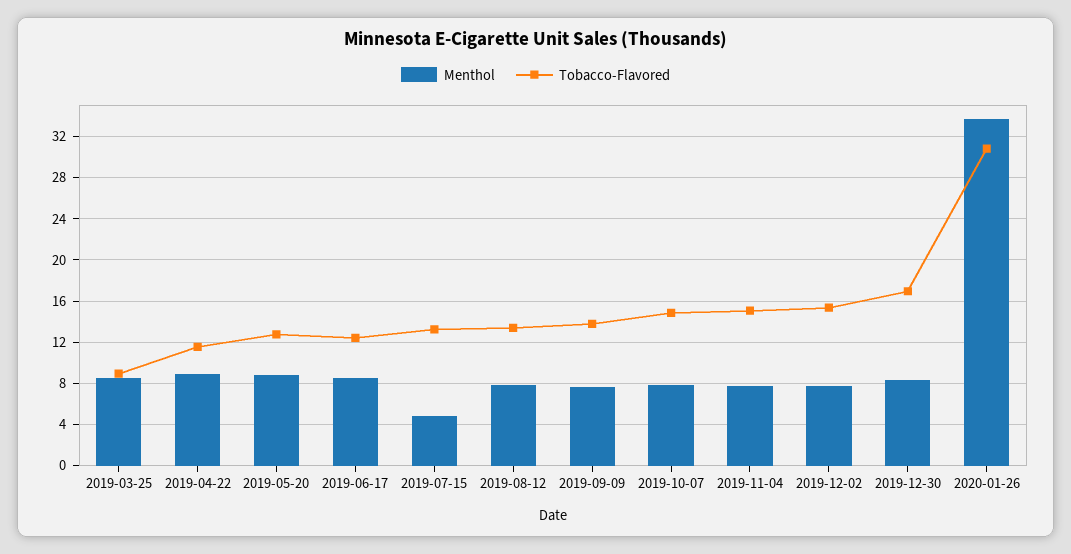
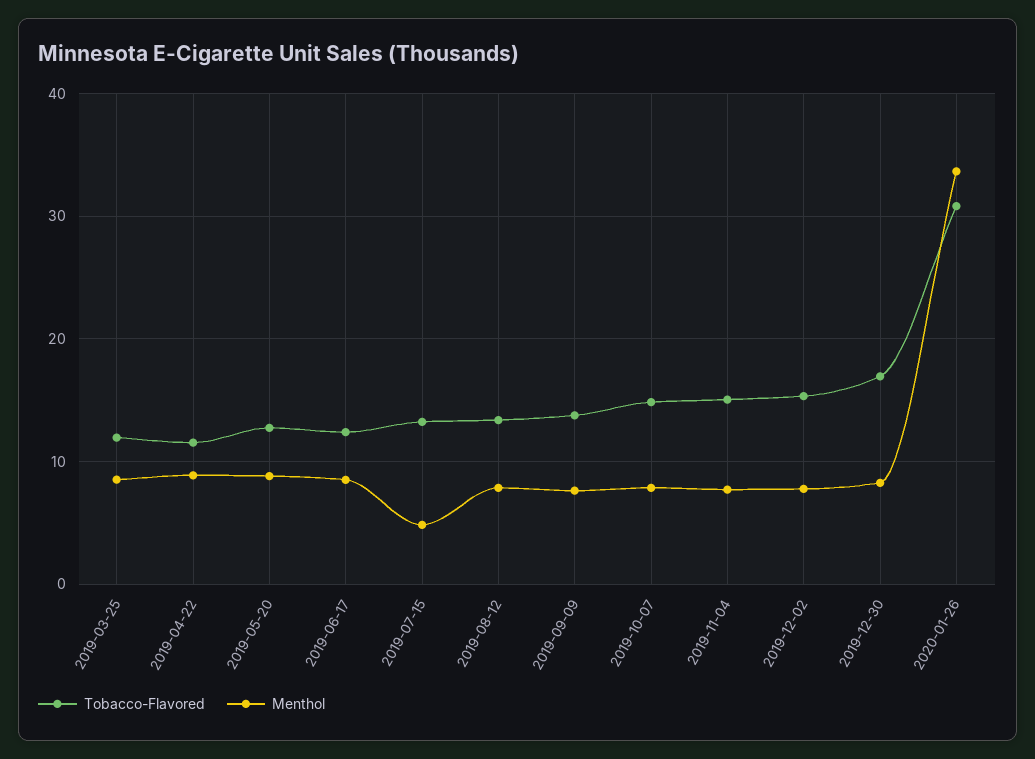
  {
    "Menthol": {
      "2019-03-25": 9,
      "2019-04-22": 9,
      "2019-05-20": 9,
      "2019-06-17": 9,
      "2019-07-15": 5,
      "2019-08-12": 8,
      "2019-09-09": 8,
      "2019-10-07": 8,
      "2019-11-04": 8,
      "2019-12-02": 8,
      "2019-12-30": 8,
      "2020-01-26": 34
    },
    "Tobacco-Flavored": {
-     "2019-03-25": 9,
+     "2019-03-25": 12,
      "2019-04-22": 12,
      "2019-05-20": 13,
      "2019-06-17": 12,
      "2019-07-15": 13,
      "2019-08-12": 13,
      "2019-09-09": 14,
      "2019-10-07": 15,
      "2019-11-04": 15,
      "2019-12-02": 15,
      "2019-12-30": 17,
      "2020-01-26": 31
    }
  }

